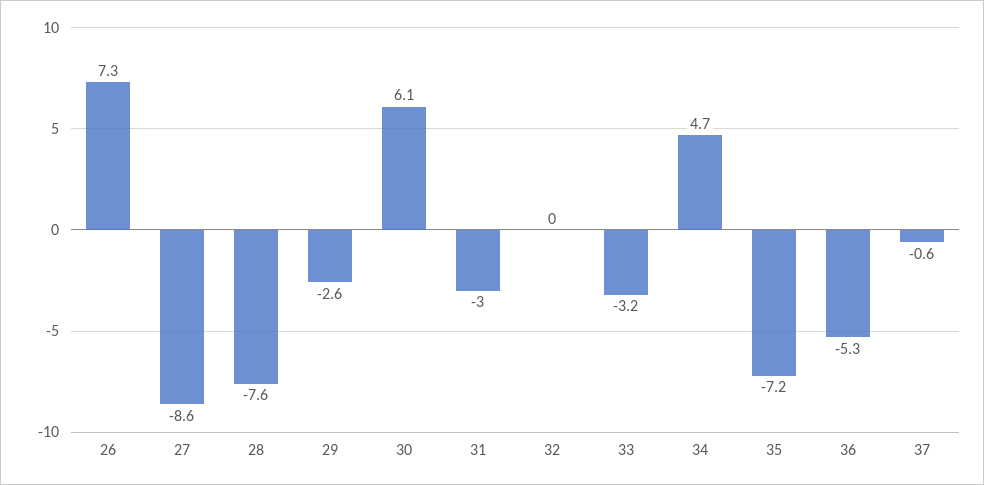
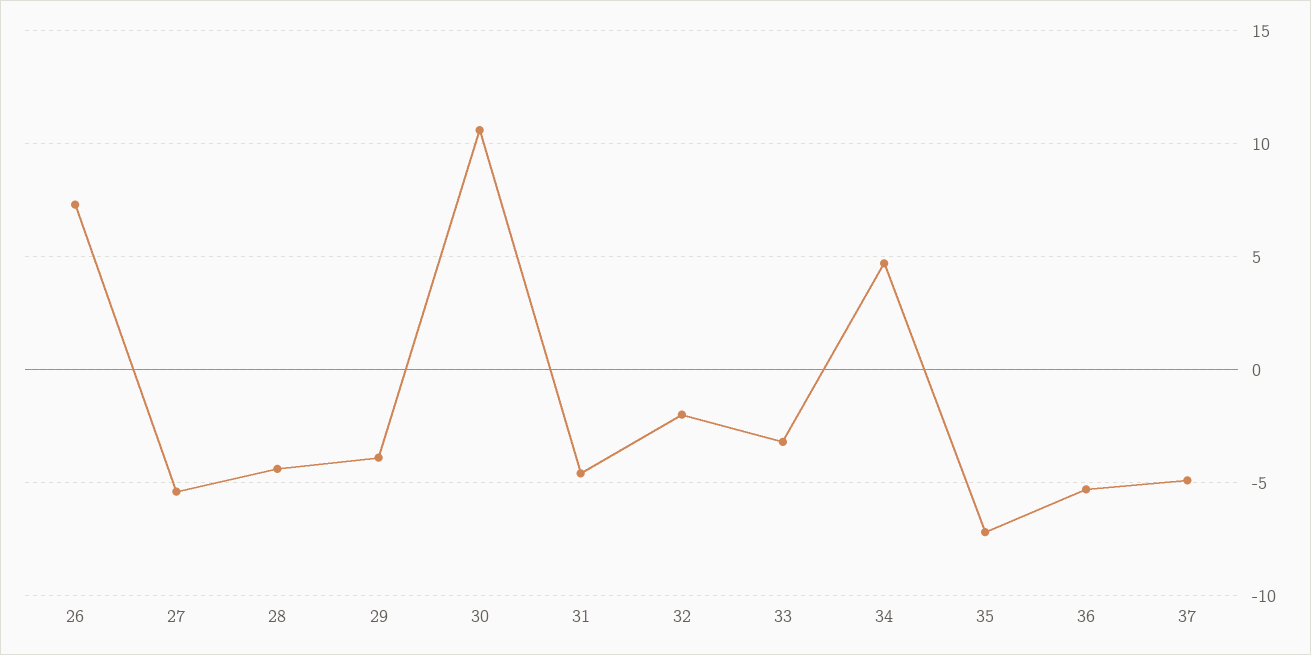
  {
    "26": 7.3,
-   "27": -8.6,
+   "27": -5.5,
-   "28": -7.6,
+   "28": -4.5,
-   "29": -2.6,
+   "29": -4,
-   "30": 6.1,
+   "30": 10.5,
-   "31": -3,
+   "31": -4.5,
-   "32": 0,
+   "32": -2,
    "33": -3.2,
    "34": 4.7,
    "35": -7.2,
    "36": -5.3,
-   "37": -0.6
+   "37": -5
  }

